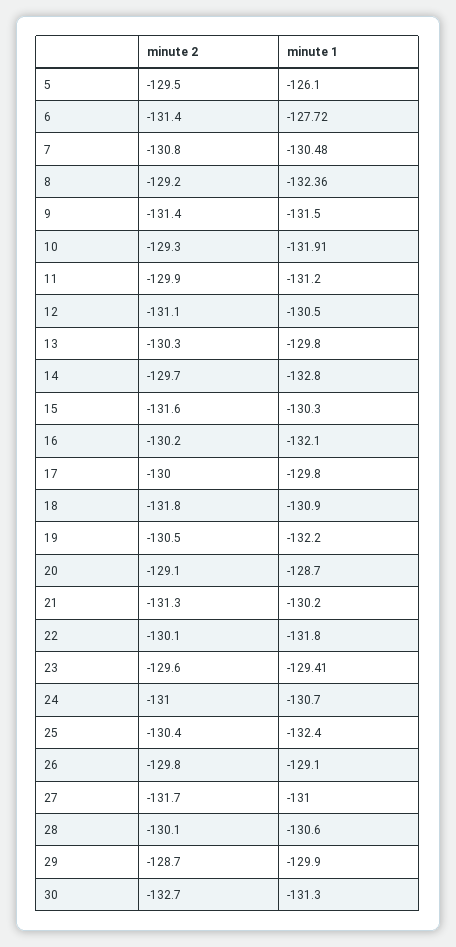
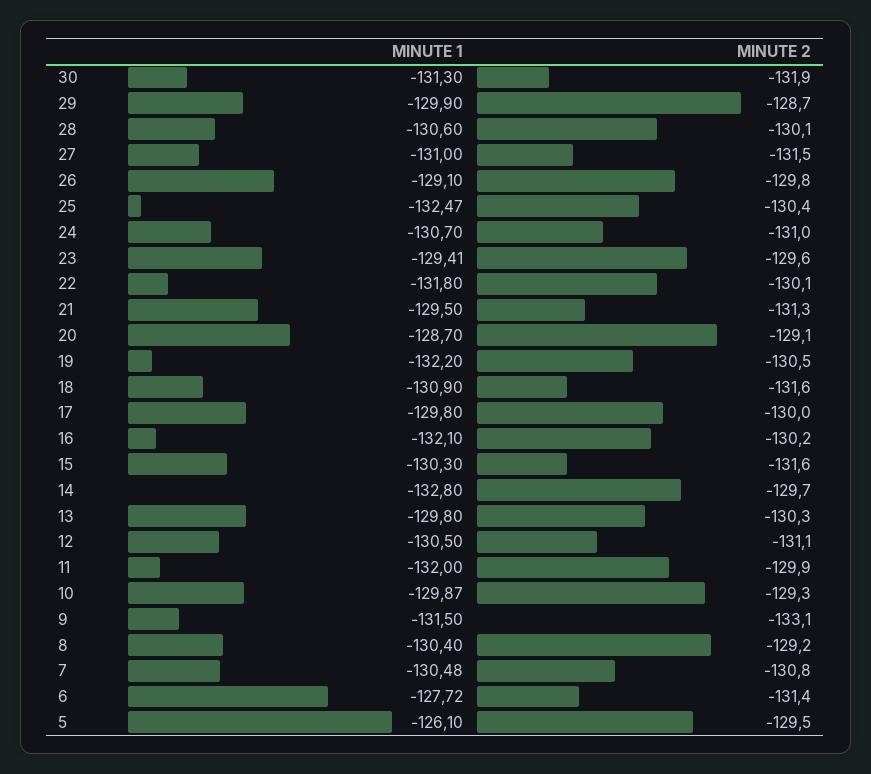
  {
    "minute 2": {
      "5": -129.5,
      "6": -131.4,
      "7": -130.8,
      "8": -129.2,
-     "9": -131.4,
+     "9": -133.1,
      "10": -129.3,
      "11": -129.9,
      "12": -131.1,
      "13": -130.3,
      "14": -129.7,
      "15": -131.6,
      "16": -130.2,
      "17": -130,
-     "18": -131.8,
+     "18": -131.6,
      "19": -130.5,
      "20": -129.1,
      "21": -131.3,
      "22": -130.1,
      "23": -129.6,
      "24": -131,
      "25": -130.4,
      "26": -129.8,
-     "27": -131.7,
+     "27": -131.5,
      "28": -130.1,
      "29": -128.7,
-     "30": -132.7
+     "30": -131.9
    },
    "minute 1": {
      "5": -126.1,
      "6": -127.72,
      "7": -130.48,
-     "8": -132.36,
+     "8": -130.4,
      "9": -131.5,
-     "10": -131.91,
+     "10": -129.87,
-     "11": -131.2,
+     "11": -132,
      "12": -130.5,
      "13": -129.8,
      "14": -132.8,
      "15": -130.3,
      "16": -132.1,
      "17": -129.8,
      "18": -130.9,
      "19": -132.2,
      "20": -128.7,
-     "21": -130.2,
+     "21": -129.5,
      "22": -131.8,
      "23": -129.41,
      "24": -130.7,
-     "25": -132.4,
+     "25": -132.47,
      "26": -129.1,
      "27": -131,
      "28": -130.6,
      "29": -129.9,
      "30": -131.3
    }
  }

